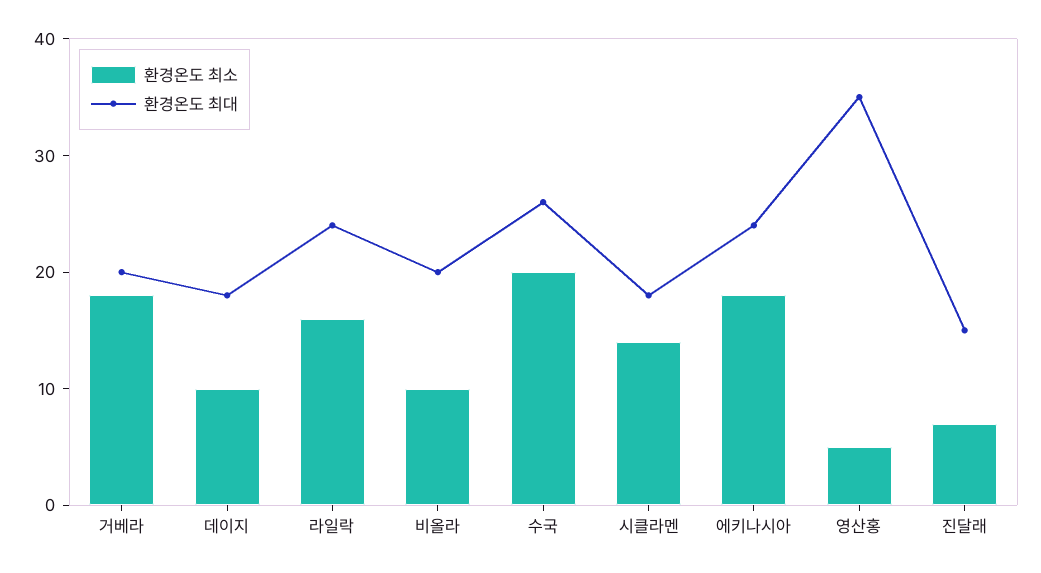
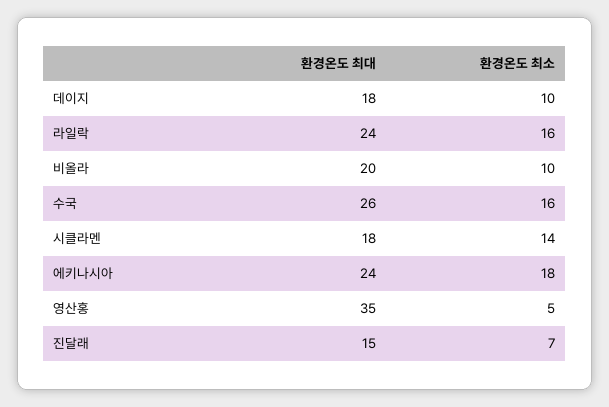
  {
    "환경온도 최소": {
-     "거베라": 18,
      "데이지": 10,
      "라일락": 16,
      "비올라": 10,
-     "수국": 20,
+     "수국": 16,
      "시클라멘": 14,
      "에키나시아": 18,
      "영산홍": 5,
      "진달래": 7
    },
    "환경온도 최대": {
-     "거베라": 20,
      "데이지": 18,
      "라일락": 24,
      "비올라": 20,
      "수국": 26,
      "시클라멘": 18,
      "에키나시아": 24,
      "영산홍": 35,
      "진달래": 15
    }
  }

